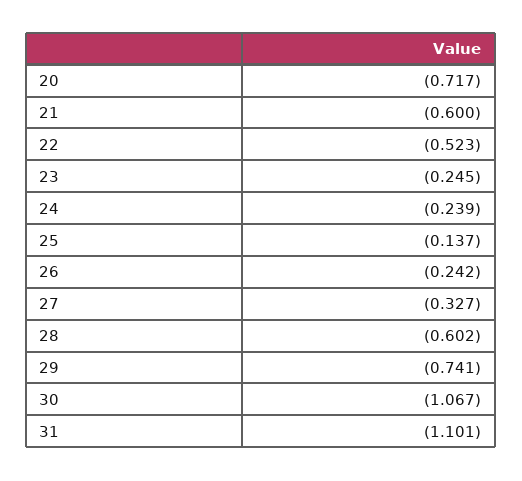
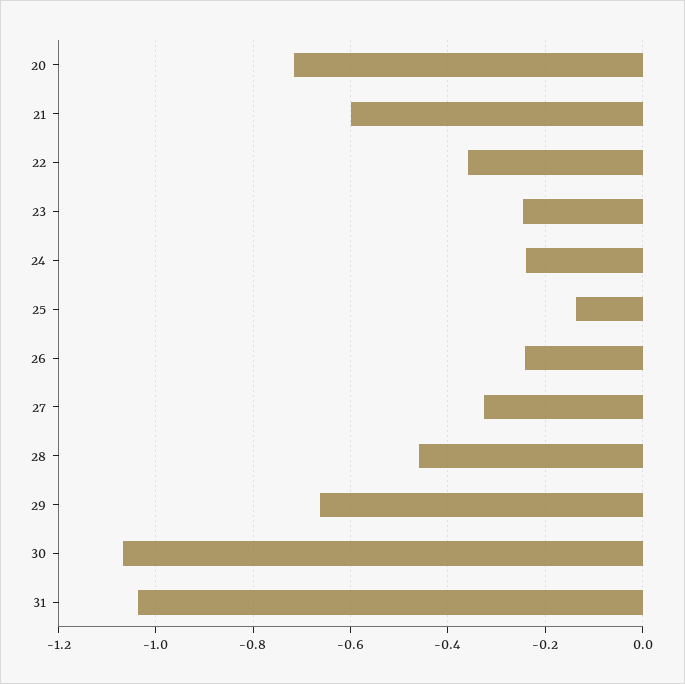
  {
    "20": -0.717,
    "21": -0.6,
-   "22": -0.523,
+   "22": -0.36,
    "23": -0.245,
    "24": -0.239,
    "25": -0.137,
    "26": -0.242,
    "27": -0.327,
-   "28": -0.602,
+   "28": -0.46,
-   "29": -0.741,
+   "29": -0.66,
    "30": -1.067,
-   "31": -1.101
+   "31": -1.04
  }

